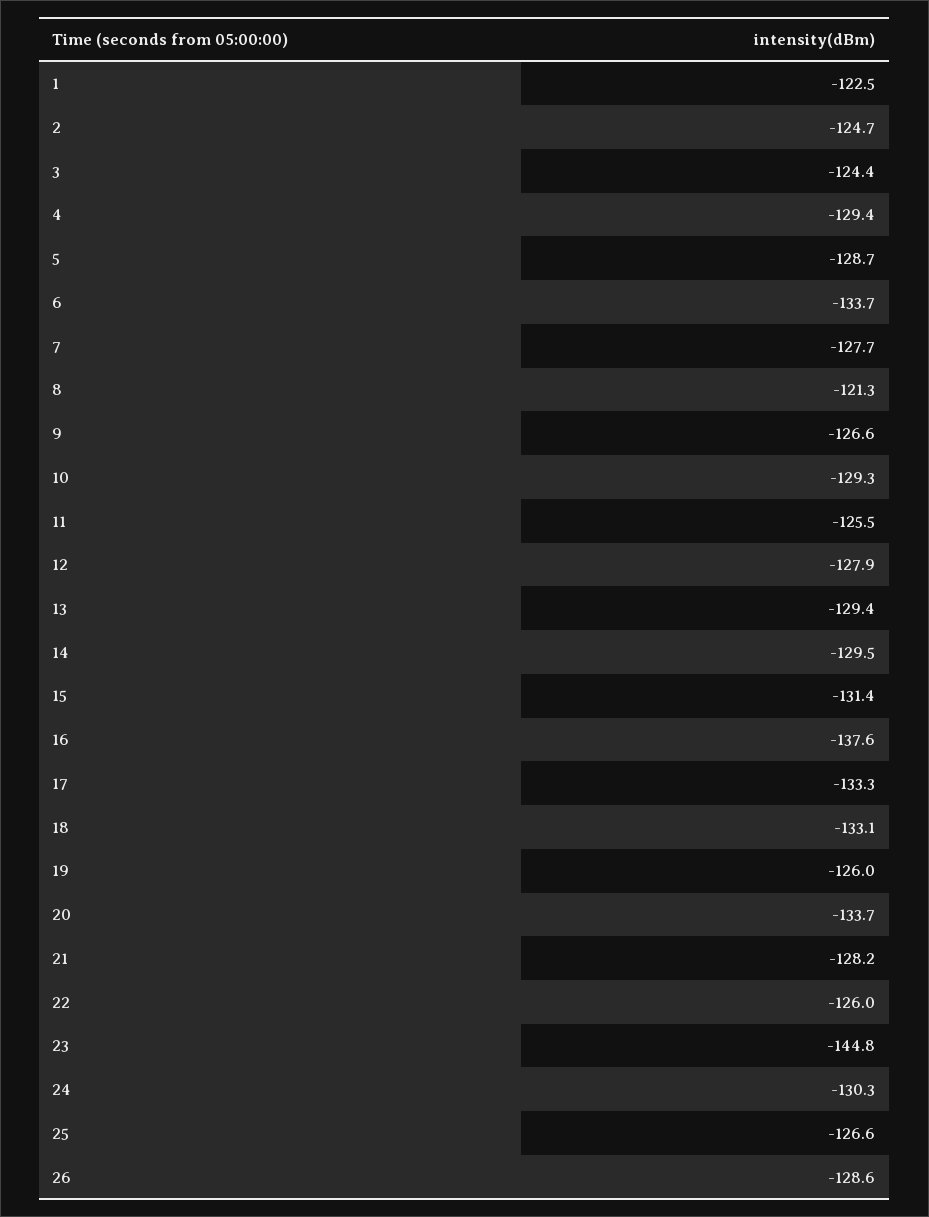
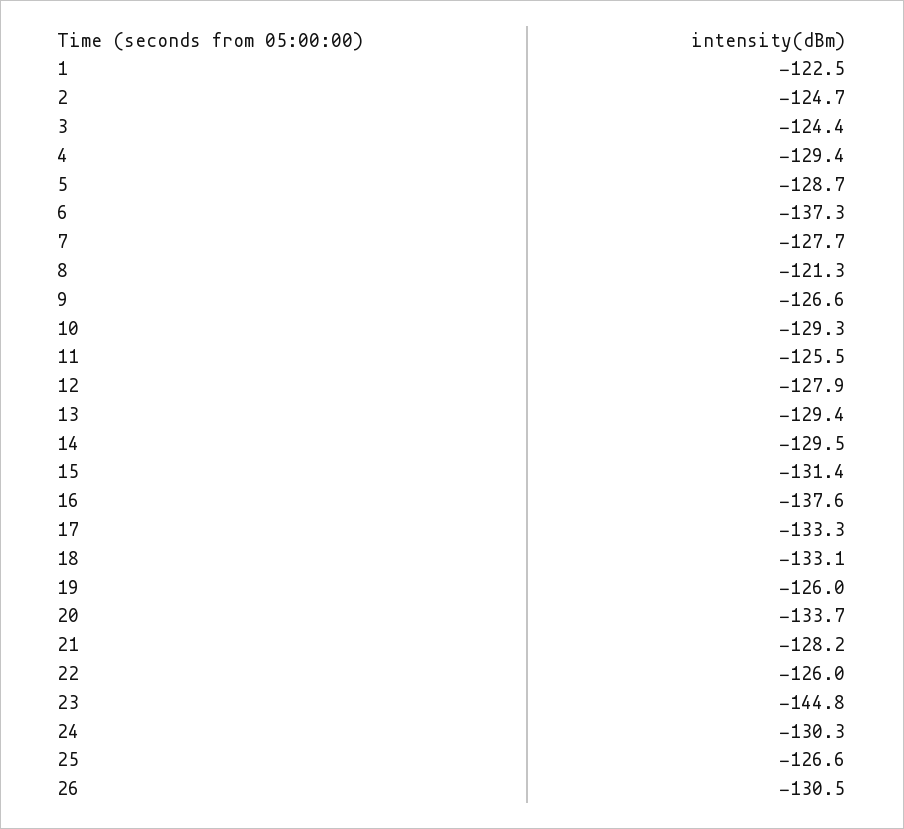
  {
    "1": -122.5,
    "2": -124.7,
    "3": -124.4,
    "4": -129.4,
    "5": -128.7,
-   "6": -133.7,
+   "6": -137.3,
    "7": -127.7,
    "8": -121.3,
    "9": -126.6,
    "10": -129.3,
    "11": -125.5,
    "12": -127.9,
    "13": -129.4,
    "14": -129.5,
    "15": -131.4,
    "16": -137.6,
    "17": -133.3,
    "18": -133.1,
    "19": -126,
    "20": -133.7,
    "21": -128.2,
    "22": -126,
    "23": -144.8,
    "24": -130.3,
    "25": -126.6,
-   "26": -128.6
+   "26": -130.5
  }

